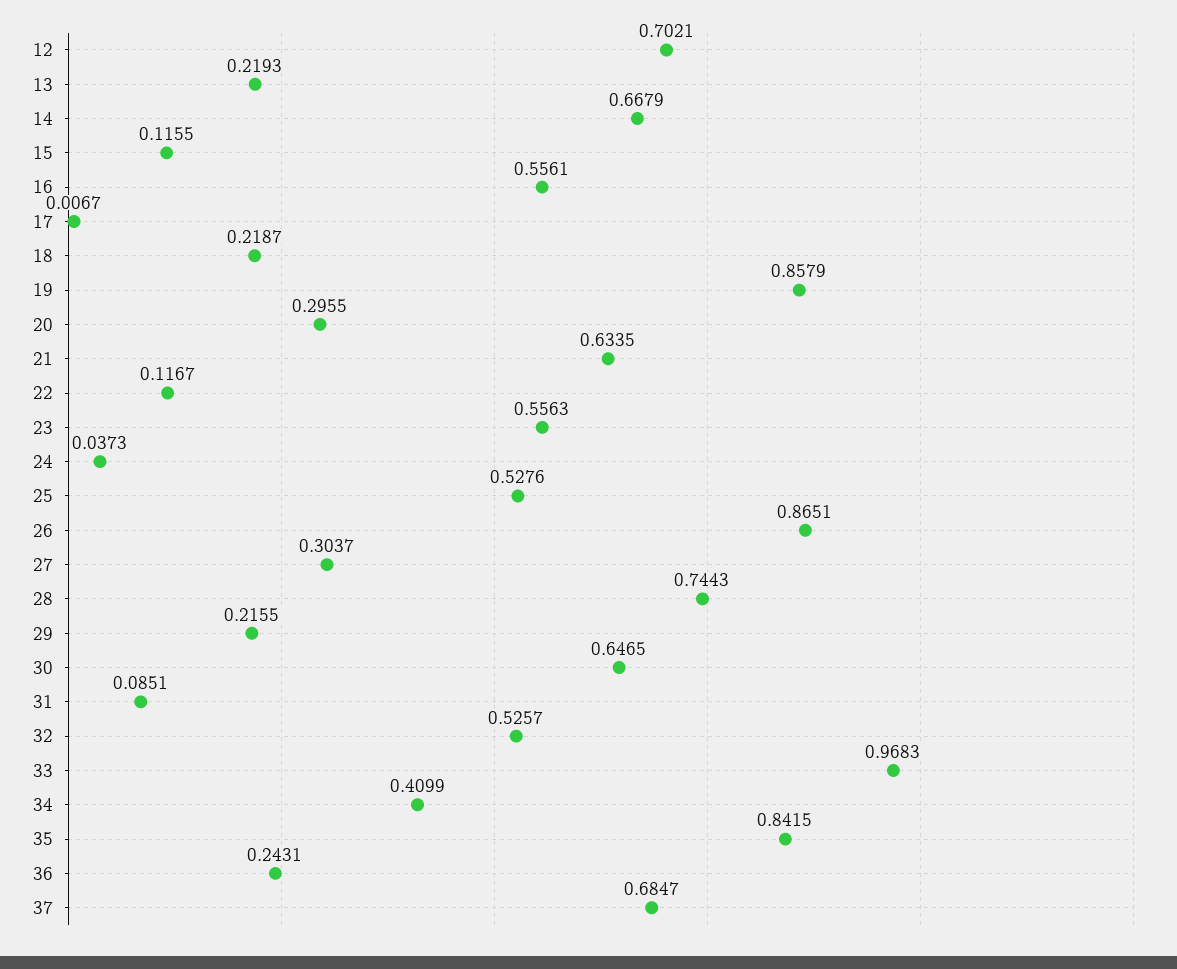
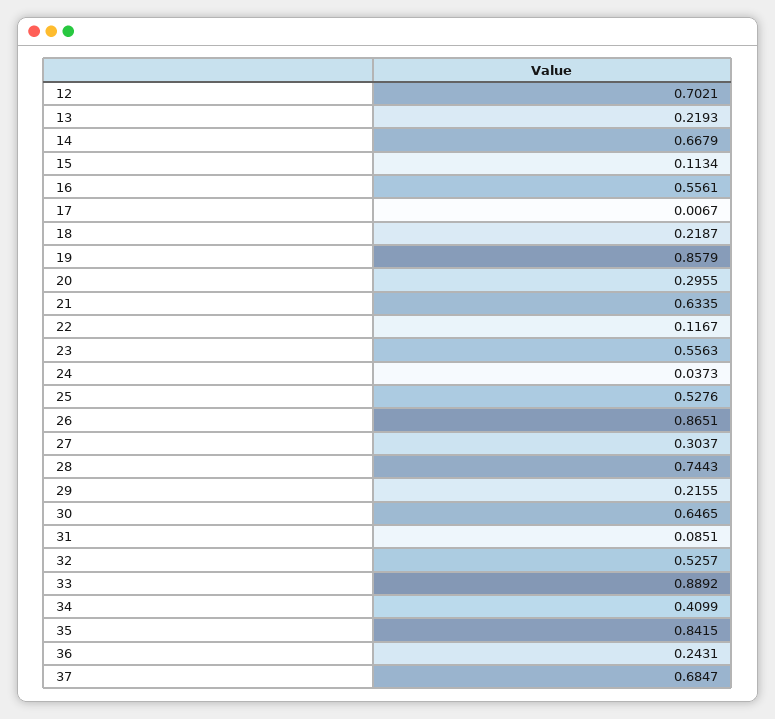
  {
    "12": 0.7021,
    "13": 0.2193,
    "14": 0.6679,
-   "15": 0.1155,
+   "15": 0.1134,
    "16": 0.5561,
    "17": 0.0067,
    "18": 0.2187,
    "19": 0.8579,
    "20": 0.2955,
    "21": 0.6335,
    "22": 0.1167,
    "23": 0.5563,
    "24": 0.0373,
    "25": 0.5276,
    "26": 0.8651,
    "27": 0.3037,
    "28": 0.7443,
    "29": 0.2155,
    "30": 0.6465,
    "31": 0.0851,
    "32": 0.5257,
-   "33": 0.9683,
+   "33": 0.8892,
    "34": 0.4099,
    "35": 0.8415,
    "36": 0.2431,
    "37": 0.6847
  }

